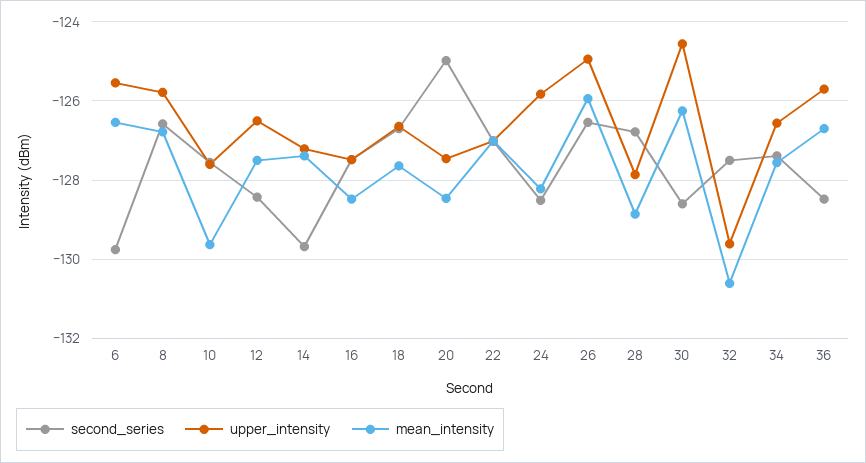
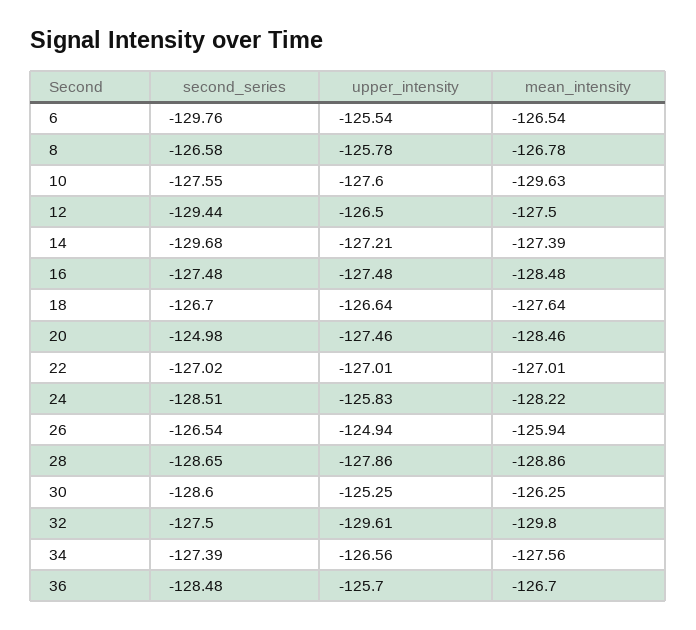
  {
    "second_series": {
      "6": -129.76,
      "8": -126.58,
      "10": -127.55,
-     "12": -128.4,
+     "12": -129.44,
      "14": -129.68,
      "16": -127.48,
      "18": -126.7,
      "20": -124.98,
      "22": -127.02,
      "24": -128.51,
      "26": -126.54,
-     "28": -126.8,
+     "28": -128.65,
      "30": -128.6,
      "32": -127.5,
      "34": -127.39,
      "36": -128.48
    },
    "upper_intensity": {
      "6": -125.54,
      "8": -125.78,
      "10": -127.6,
      "12": -126.5,
      "14": -127.21,
      "16": -127.48,
      "18": -126.64,
      "20": -127.46,
      "22": -127.01,
      "24": -125.83,
      "26": -124.94,
      "28": -127.86,
-     "30": -124.6,
+     "30": -125.25,
      "32": -129.61,
      "34": -126.56,
      "36": -125.7
    },
    "mean_intensity": {
      "6": -126.54,
      "8": -126.78,
      "10": -129.63,
      "12": -127.5,
      "14": -127.39,
      "16": -128.48,
      "18": -127.64,
      "20": -128.46,
      "22": -127.01,
      "24": -128.22,
      "26": -125.94,
      "28": -128.86,
      "30": -126.25,
-     "32": -130.6,
+     "32": -129.8,
      "34": -127.56,
      "36": -126.7
    }
  }

